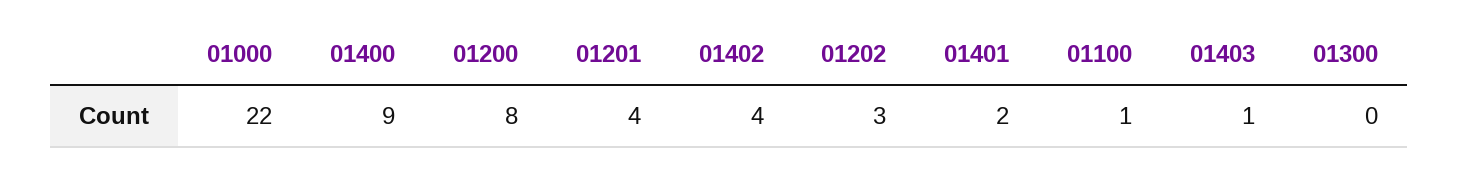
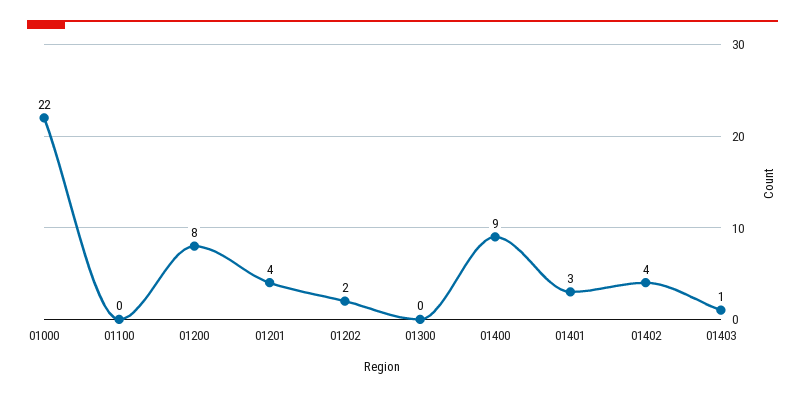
  {
    "01000": 22,
    "01400": 9,
    "01200": 8,
    "01201": 4,
    "01402": 4,
-   "01202": 3,
+   "01202": 2,
-   "01401": 2,
+   "01401": 3,
-   "01100": 1,
+   "01100": 0,
    "01403": 1,
    "01300": 0
  }

